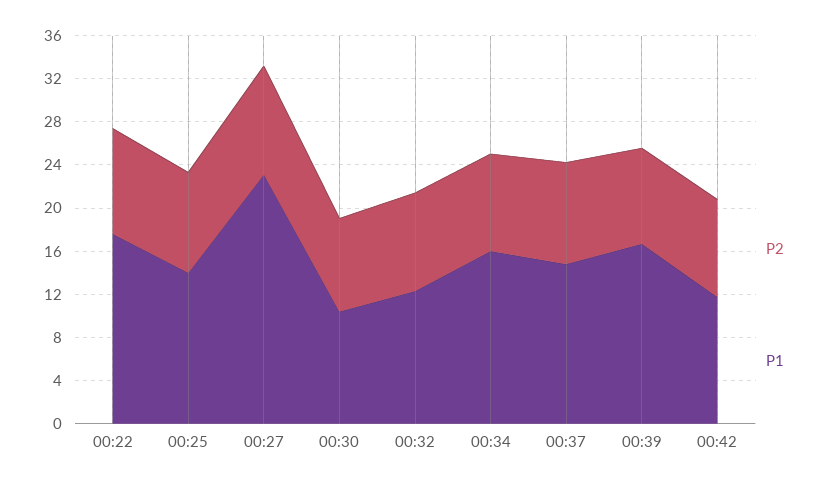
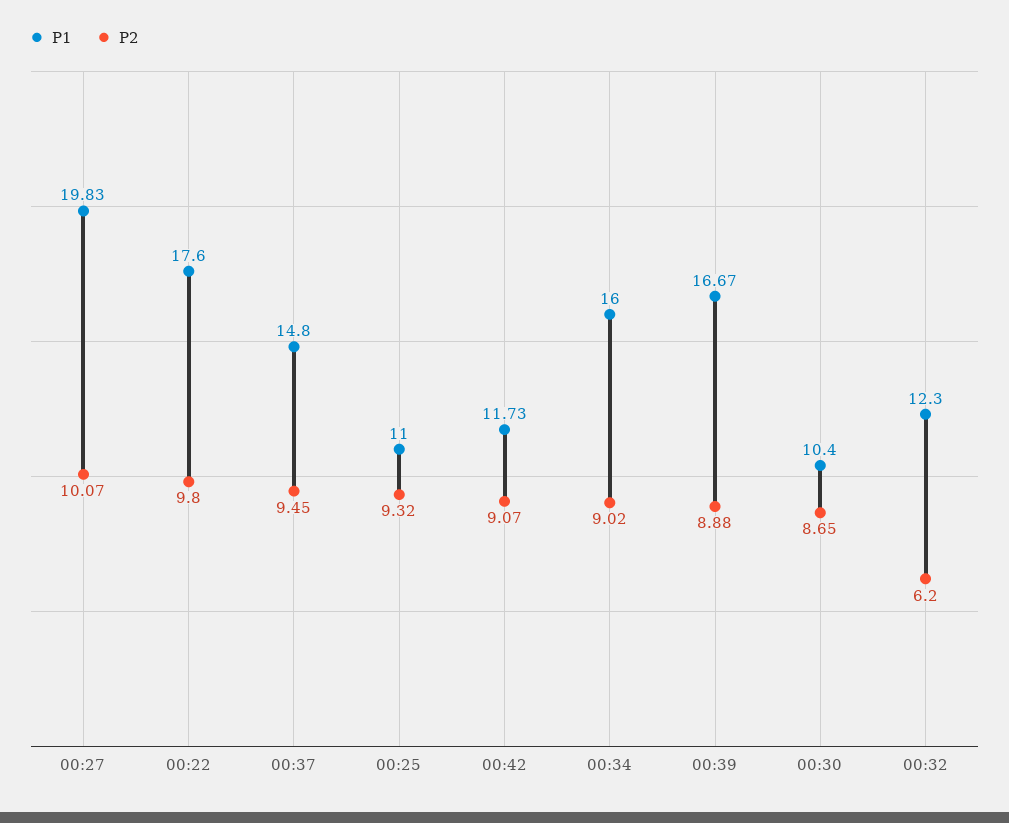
  {
    "P2": {
      "00:22": 9.8,
      "00:25": 9.32,
      "00:27": 10.07,
      "00:30": 8.65,
-     "00:32": 9,
+     "00:32": 6.2,
      "00:34": 9.02,
      "00:37": 9.45,
      "00:39": 8.88,
      "00:42": 9.07
    },
    "P1": {
      "00:22": 17.6,
-     "00:25": 14,
+     "00:25": 11,
-     "00:27": 23,
+     "00:27": 19.83,
      "00:30": 10.4,
      "00:32": 12.3,
      "00:34": 16,
      "00:37": 14.8,
      "00:39": 16.67,
      "00:42": 11.73
    }
  }

